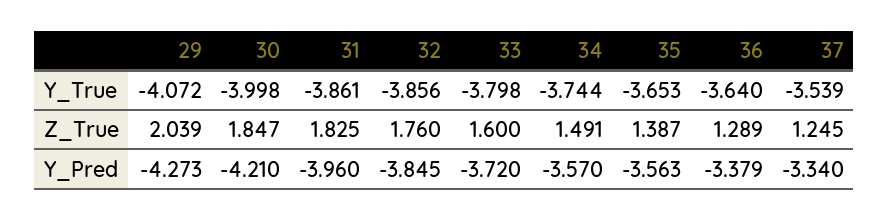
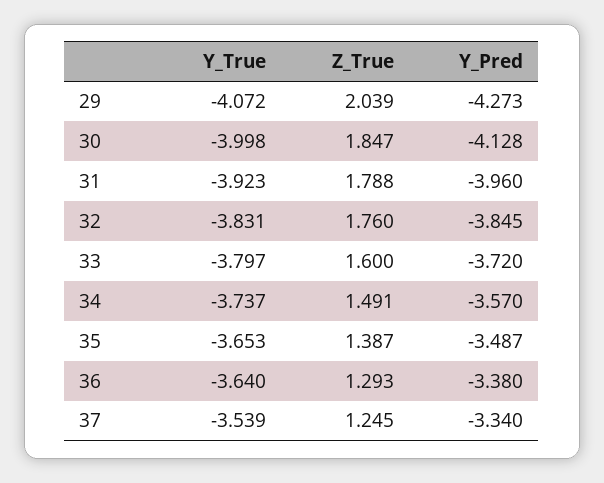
  {
    "29": {
      "Y_True": -4.072,
      "Z_True": 2.039,
      "Y_Pred": -4.273
    },
    "30": {
      "Y_True": -3.998,
      "Z_True": 1.847,
-     "Y_Pred": -4.21
+     "Y_Pred": -4.128
    },
    "31": {
-     "Y_True": -3.861,
+     "Y_True": -3.923,
-     "Z_True": 1.825,
+     "Z_True": 1.788,
      "Y_Pred": -3.96
    },
    "32": {
-     "Y_True": -3.856,
+     "Y_True": -3.831,
      "Z_True": 1.76,
      "Y_Pred": -3.845
    },
    "33": {
-     "Y_True": -3.798,
+     "Y_True": -3.797,
      "Z_True": 1.6,
      "Y_Pred": -3.72
    },
    "34": {
-     "Y_True": -3.744,
+     "Y_True": -3.737,
      "Z_True": 1.491,
      "Y_Pred": -3.57
    },
    "35": {
      "Y_True": -3.653,
      "Z_True": 1.387,
-     "Y_Pred": -3.563
+     "Y_Pred": -3.487
    },
    "36": {
      "Y_True": -3.64,
-     "Z_True": 1.289,
+     "Z_True": 1.293,
-     "Y_Pred": -3.379
+     "Y_Pred": -3.38
    },
    "37": {
      "Y_True": -3.539,
      "Z_True": 1.245,
      "Y_Pred": -3.34
    }
  }

